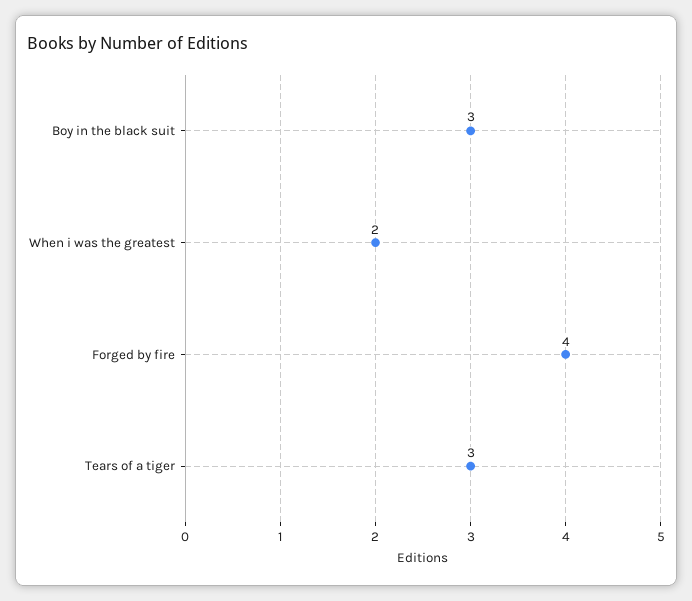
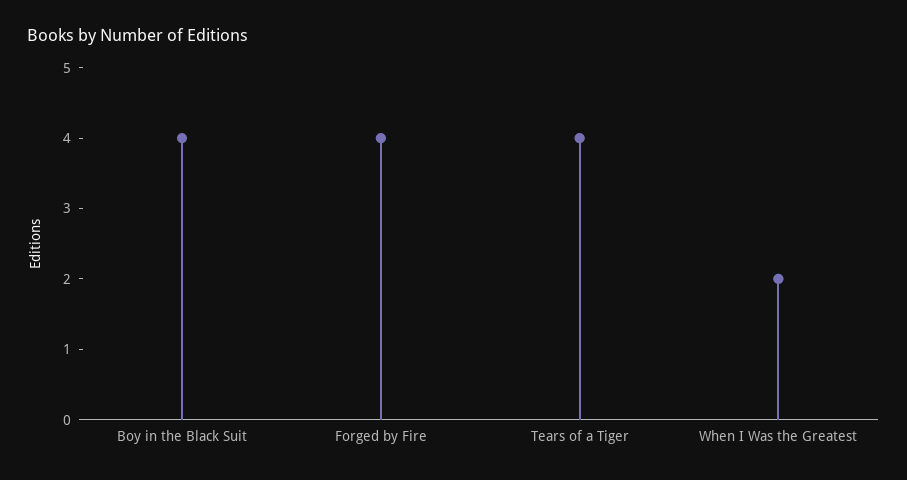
  {
-   "Boy in the black suit": 3,
+   "Boy in the black suit": 4,
    "When i was the greatest": 2,
    "Forged by fire": 4,
-   "Tears of a tiger": 3
+   "Tears of a tiger": 4
  }

